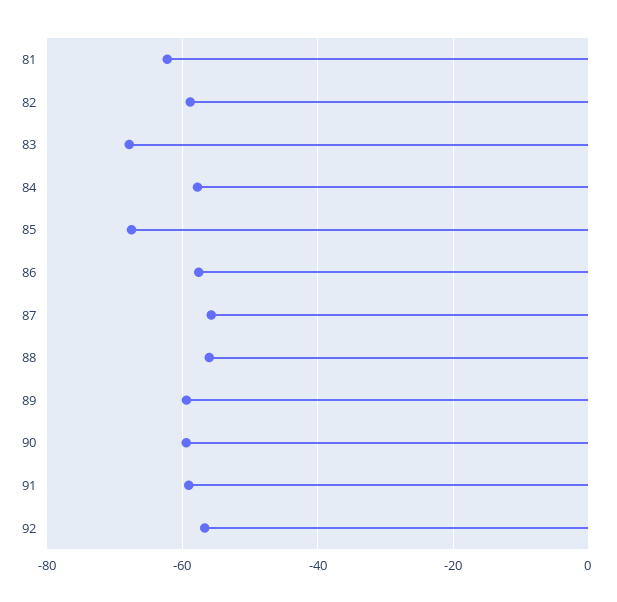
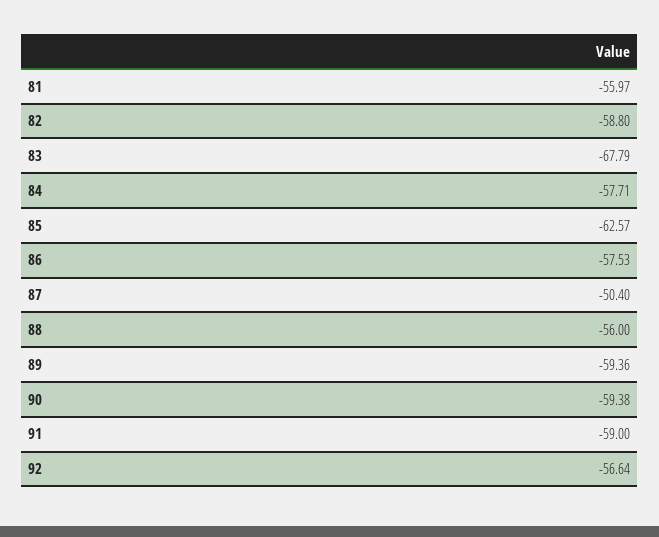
  {
-   "81": -62,
+   "81": -55.97,
    "82": -58.8,
    "83": -67.79,
    "84": -57.71,
-   "85": -68,
+   "85": -62.57,
    "86": -57.53,
-   "87": -56,
+   "87": -50.4,
    "88": -56,
    "89": -59.36,
    "90": -59.38,
    "91": -59,
    "92": -56.64
  }

